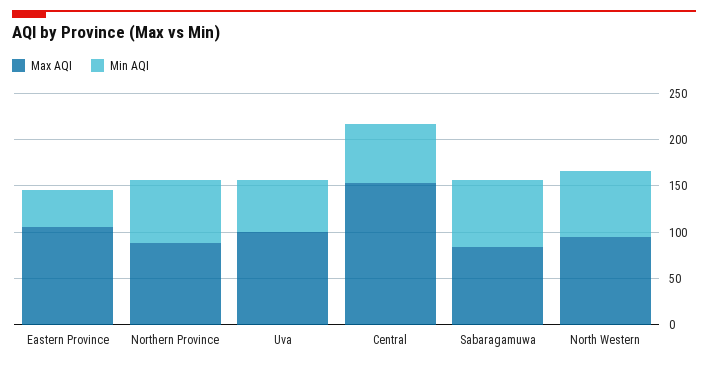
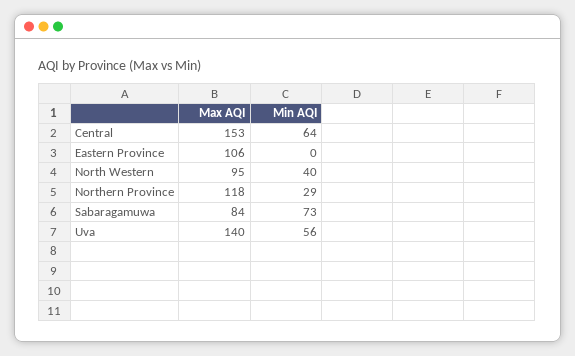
  {
    "Max AQI": {
      "Eastern Province": 106,
-     "Northern Province": 90,
+     "Northern Province": 118,
-     "Uva": 100,
+     "Uva": 140,
      "Central": 153,
      "Sabaragamuwa": 84,
      "North Western": 95
    },
    "Min AQI": {
-     "Eastern Province": 40,
+     "Eastern Province": 0,
-     "Northern Province": 70,
+     "Northern Province": 29,
      "Uva": 56,
      "Central": 64,
      "Sabaragamuwa": 73,
-     "North Western": 70
+     "North Western": 40
    }
  }

